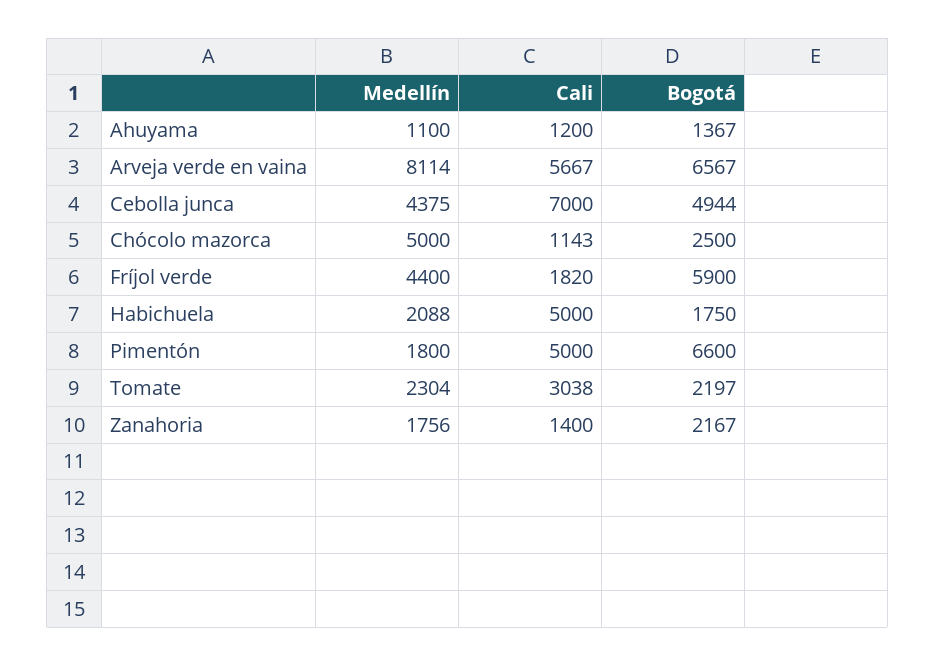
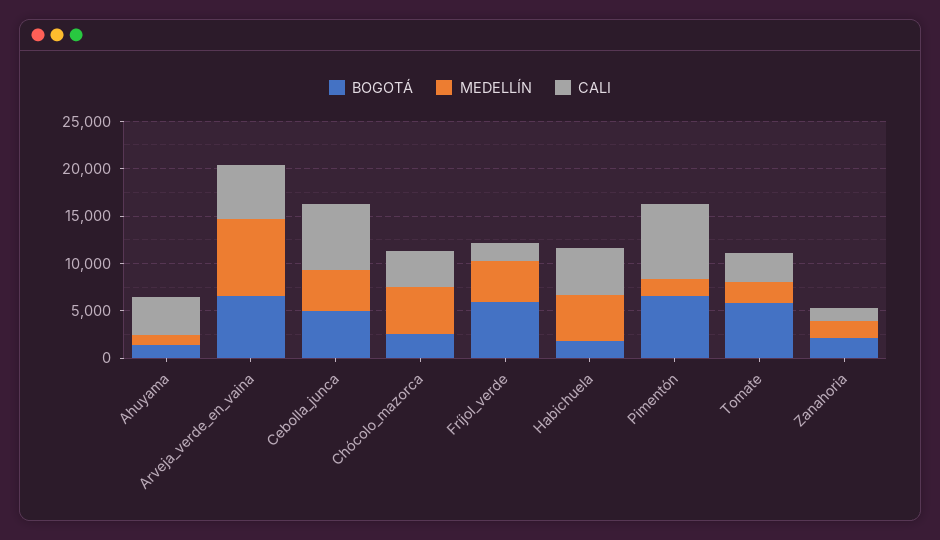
  {
    "Medellín": {
      "Ahuyama": 1100,
      "Arveja verde en vaina": 8114,
      "Cebolla junca": 4375,
      "Chócolo mazorca": 5000,
      "Fríjol verde": 4400,
-     "Habichuela": 2088,
+     "Habichuela": 5000,
      "Pimentón": 1800,
      "Tomate": 2304,
      "Zanahoria": 1756
    },
    "Cali": {
-     "Ahuyama": 1200,
+     "Ahuyama": 4000,
      "Arveja verde en vaina": 5667,
      "Cebolla junca": 7000,
-     "Chócolo mazorca": 1143,
+     "Chócolo mazorca": 4000,
      "Fríjol verde": 1820,
      "Habichuela": 5000,
-     "Pimentón": 5000,
+     "Pimentón": 8000,
      "Tomate": 3038,
      "Zanahoria": 1400
    },
    "Bogotá": {
      "Ahuyama": 1367,
      "Arveja verde en vaina": 6567,
      "Cebolla junca": 4944,
      "Chócolo mazorca": 2500,
      "Fríjol verde": 5900,
      "Habichuela": 1750,
      "Pimentón": 6600,
-     "Tomate": 2197,
+     "Tomate": 6000,
      "Zanahoria": 2167
    }
  }

